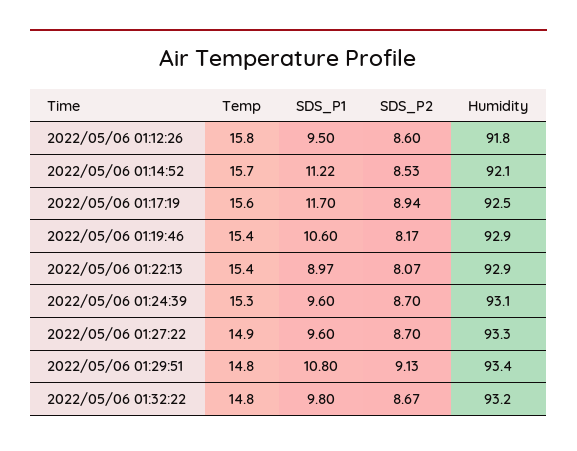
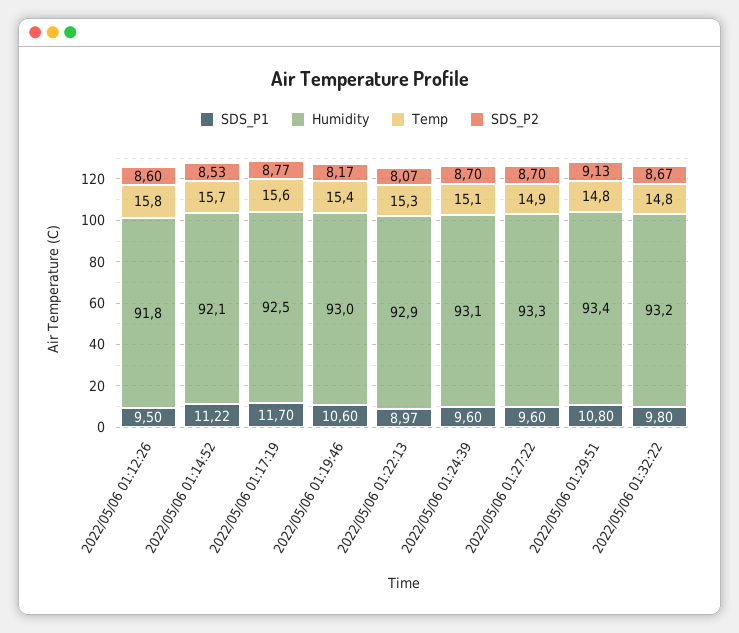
  {
    "Temp": {
      "2022/05/06 01:12:26": 15.8,
      "2022/05/06 01:14:52": 15.7,
      "2022/05/06 01:17:19": 15.6,
      "2022/05/06 01:19:46": 15.4,
-     "2022/05/06 01:22:13": 15.4,
+     "2022/05/06 01:22:13": 15.3,
-     "2022/05/06 01:24:39": 15.3,
+     "2022/05/06 01:24:39": 15.1,
      "2022/05/06 01:27:22": 14.9,
      "2022/05/06 01:29:51": 14.8,
      "2022/05/06 01:32:22": 14.8
    },
    "SDS_P1": {
      "2022/05/06 01:12:26": 9.5,
      "2022/05/06 01:14:52": 11.22,
      "2022/05/06 01:17:19": 11.7,
      "2022/05/06 01:19:46": 10.6,
      "2022/05/06 01:22:13": 8.97,
      "2022/05/06 01:24:39": 9.6,
      "2022/05/06 01:27:22": 9.6,
      "2022/05/06 01:29:51": 10.8,
      "2022/05/06 01:32:22": 9.8
    },
    "SDS_P2": {
      "2022/05/06 01:12:26": 8.6,
      "2022/05/06 01:14:52": 8.53,
-     "2022/05/06 01:17:19": 8.94,
+     "2022/05/06 01:17:19": 8.77,
      "2022/05/06 01:19:46": 8.17,
      "2022/05/06 01:22:13": 8.07,
      "2022/05/06 01:24:39": 8.7,
      "2022/05/06 01:27:22": 8.7,
      "2022/05/06 01:29:51": 9.13,
      "2022/05/06 01:32:22": 8.67
    },
    "Humidity": {
      "2022/05/06 01:12:26": 91.8,
      "2022/05/06 01:14:52": 92.1,
      "2022/05/06 01:17:19": 92.5,
-     "2022/05/06 01:19:46": 92.9,
+     "2022/05/06 01:19:46": 93,
      "2022/05/06 01:22:13": 92.9,
      "2022/05/06 01:24:39": 93.1,
      "2022/05/06 01:27:22": 93.3,
      "2022/05/06 01:29:51": 93.4,
      "2022/05/06 01:32:22": 93.2
    }
  }

